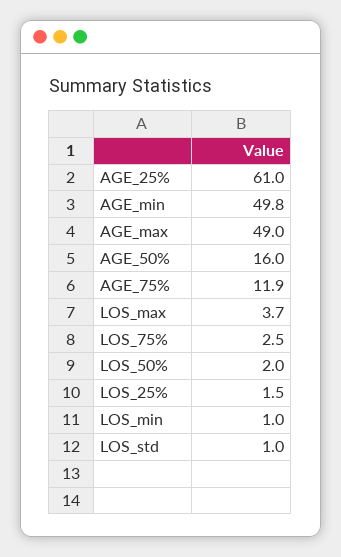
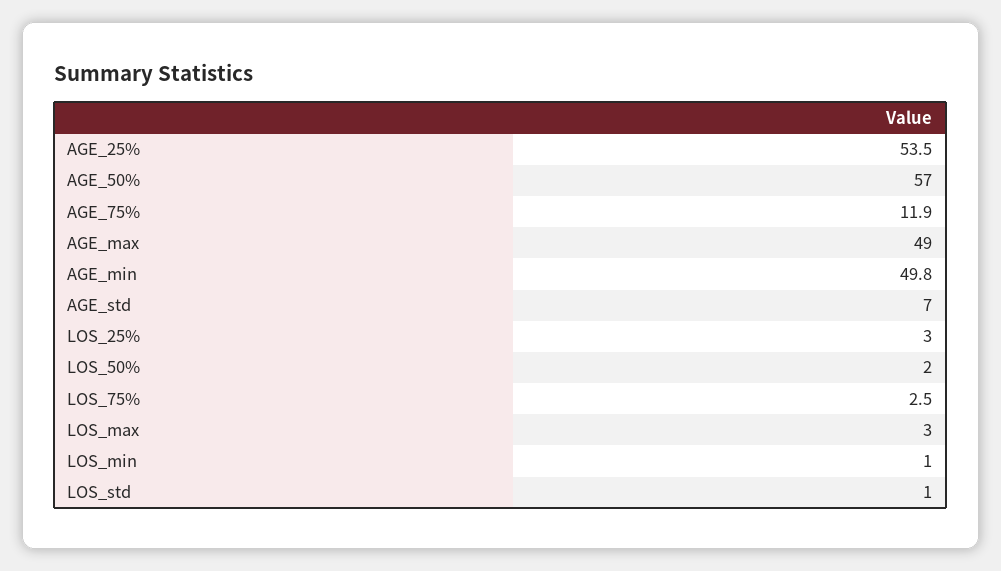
  {
-   "AGE_25%": 61,
+   "AGE_25%": 53.5,
    "AGE_min": 49.8,
    "AGE_max": 49,
-   "AGE_50%": 16,
+   "AGE_50%": 57,
    "AGE_75%": 11.9,
-   "LOS_max": 3.7,
+   "LOS_max": 3,
    "LOS_75%": 2.5,
    "LOS_50%": 2,
-   "LOS_25%": 1.5,
+   "LOS_25%": 3,
    "LOS_min": 1,
-   "LOS_std": 1
+   "LOS_std": 1,
+   "AGE_std": 7
  }

